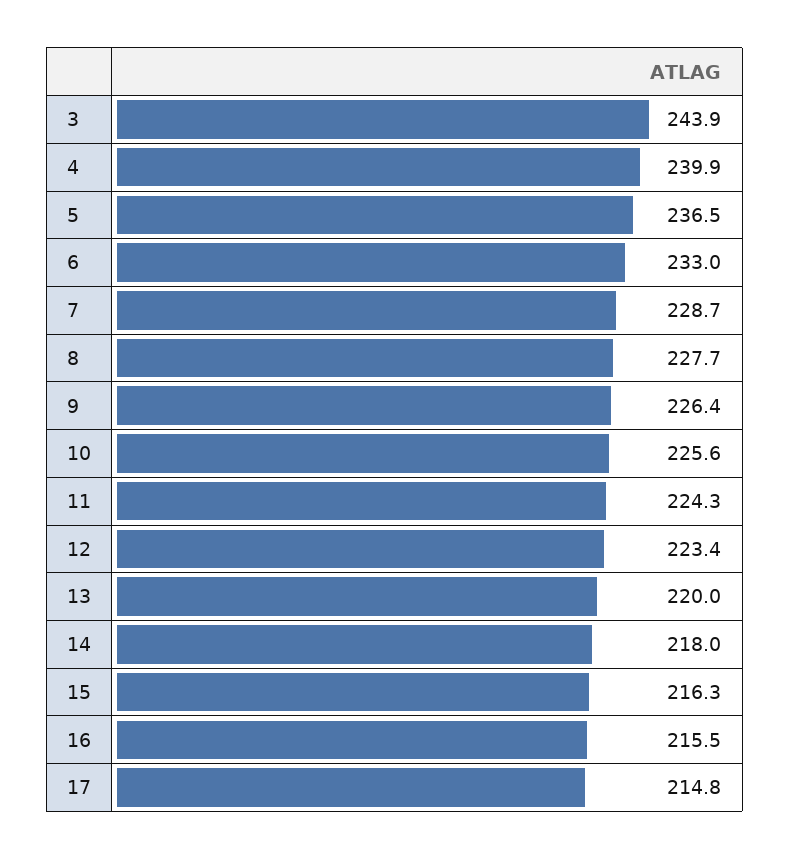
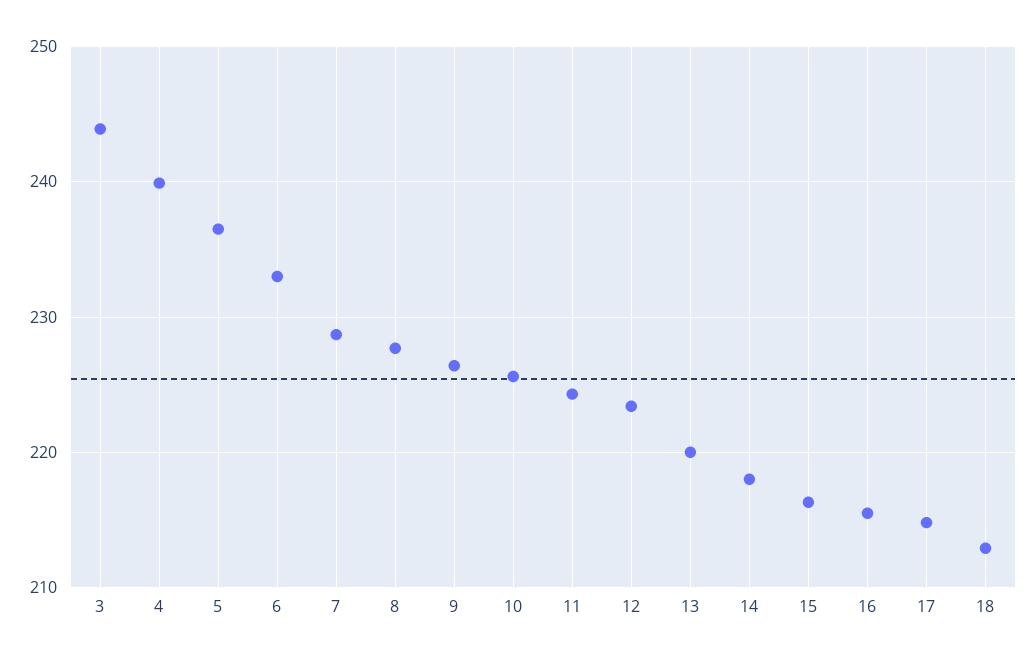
  {
    "3": 243.9,
    "4": 239.9,
    "5": 236.5,
    "6": 233,
    "7": 228.7,
    "8": 227.7,
    "9": 226.4,
    "10": 225.6,
    "11": 224.3,
    "12": 223.4,
    "13": 220,
    "14": 218,
    "15": 216.3,
    "16": 215.5,
-   "17": 214.8
+   "17": 214.8,
+   "18": 213
  }

